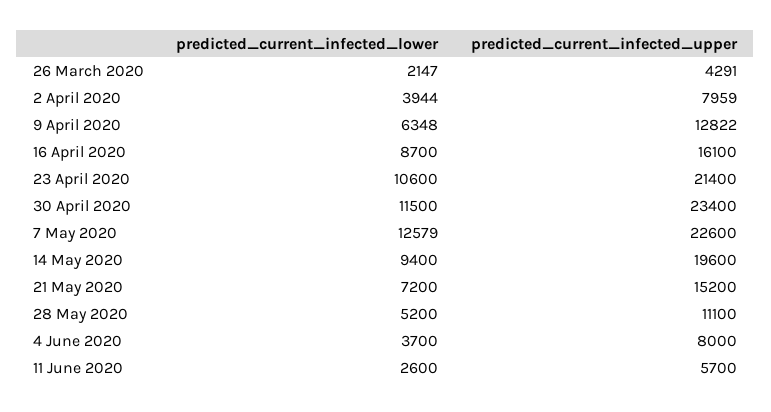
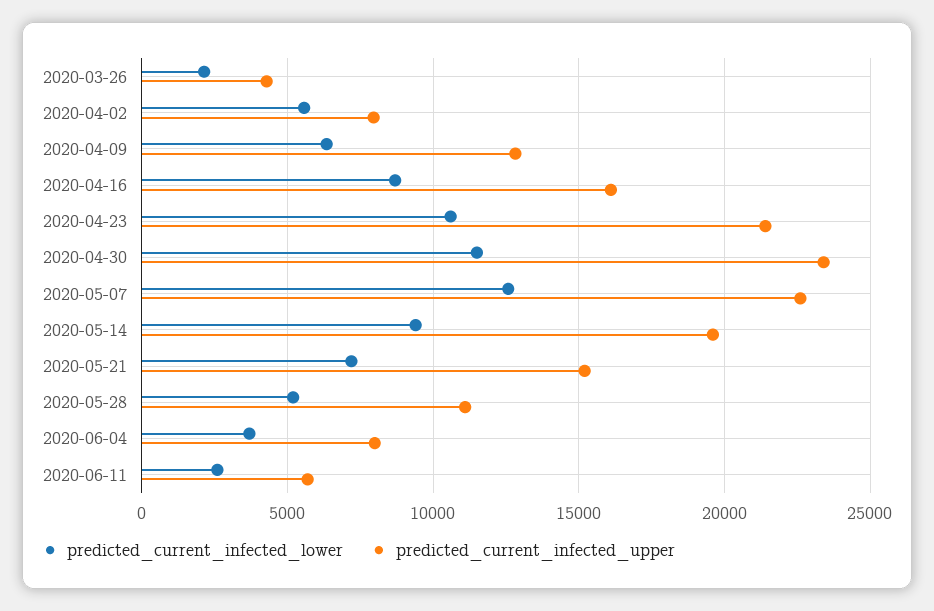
  {
    "predicted_current_infected_lower": {
      "26 March 2020": 2147,
-     "2 April 2020": 3944,
+     "2 April 2020": 5500,
      "9 April 2020": 6348,
      "16 April 2020": 8700,
      "23 April 2020": 10600,
      "30 April 2020": 11500,
      "7 May 2020": 12579,
      "14 May 2020": 9400,
      "21 May 2020": 7200,
      "28 May 2020": 5200,
      "4 June 2020": 3700,
      "11 June 2020": 2600
    },
    "predicted_current_infected_upper": {
      "26 March 2020": 4291,
      "2 April 2020": 7959,
      "9 April 2020": 12822,
      "16 April 2020": 16100,
      "23 April 2020": 21400,
      "30 April 2020": 23400,
      "7 May 2020": 22600,
      "14 May 2020": 19600,
      "21 May 2020": 15200,
      "28 May 2020": 11100,
      "4 June 2020": 8000,
      "11 June 2020": 5700
    }
  }

